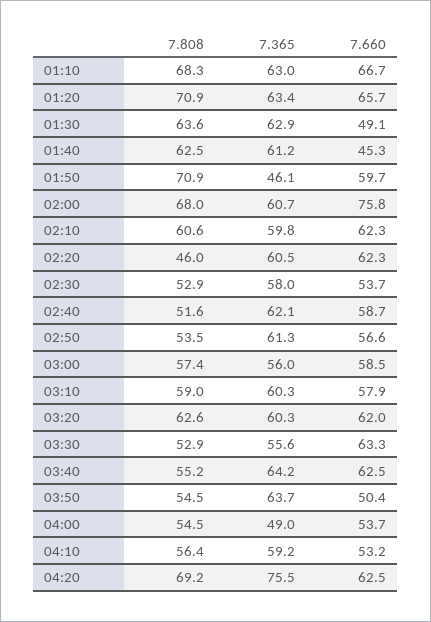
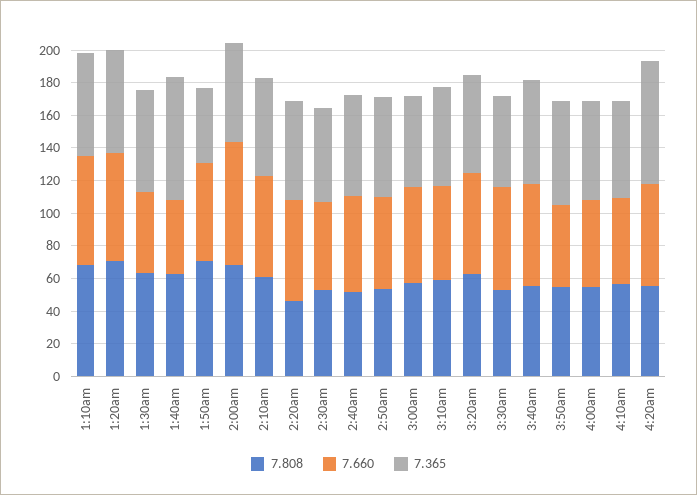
  {
    "7.808": {
      "01:10": 68.3,
      "01:20": 70.9,
      "01:30": 63.6,
      "01:40": 62.5,
      "01:50": 70.9,
      "02:00": 68,
      "02:10": 60.6,
      "02:20": 46,
      "02:30": 52.9,
      "02:40": 51.6,
      "02:50": 53.5,
      "03:00": 57.4,
      "03:10": 59,
      "03:20": 62.6,
      "03:30": 52.9,
      "03:40": 55.2,
      "03:50": 54.5,
      "04:00": 54.5,
      "04:10": 56.4,
-     "04:20": 69.2
+     "04:20": 55
    },
    "7.365": {
      "01:10": 63,
      "01:20": 63.4,
      "01:30": 62.9,
-     "01:40": 61.2,
+     "01:40": 75,
      "01:50": 46.1,
      "02:00": 60.7,
      "02:10": 59.8,
      "02:20": 60.5,
      "02:30": 58,
      "02:40": 62.1,
      "02:50": 61.3,
      "03:00": 56,
      "03:10": 60.3,
      "03:20": 60.3,
      "03:30": 55.6,
      "03:40": 64.2,
      "03:50": 63.7,
-     "04:00": 49,
+     "04:00": 60,
      "04:10": 59.2,
      "04:20": 75.5
    },
    "7.660": {
      "01:10": 66.7,
      "01:20": 65.7,
      "01:30": 49.1,
      "01:40": 45.3,
      "01:50": 59.7,
      "02:00": 75.8,
      "02:10": 62.3,
      "02:20": 62.3,
      "02:30": 53.7,
      "02:40": 58.7,
      "02:50": 56.6,
      "03:00": 58.5,
      "03:10": 57.9,
      "03:20": 62,
      "03:30": 63.3,
      "03:40": 62.5,
      "03:50": 50.4,
      "04:00": 53.7,
      "04:10": 53.2,
      "04:20": 62.5
    }
  }

